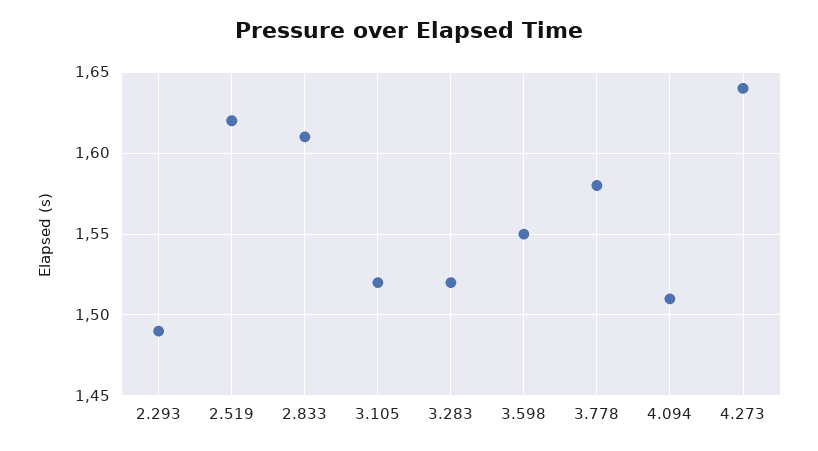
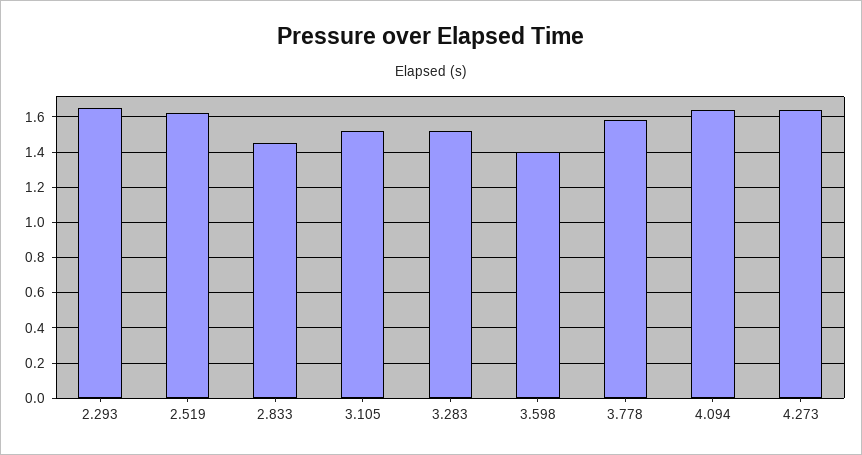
  {
-   "2.293": 1.49,
+   "2.293": 1.65,
    "2.519": 1.62,
-   "2.833": 1.61,
+   "2.833": 1.45,
    "3.105": 1.52,
    "3.283": 1.52,
-   "3.598": 1.55,
+   "3.598": 1.4,
    "3.778": 1.58,
-   "4.094": 1.51,
+   "4.094": 1.65,
    "4.273": 1.64
  }

